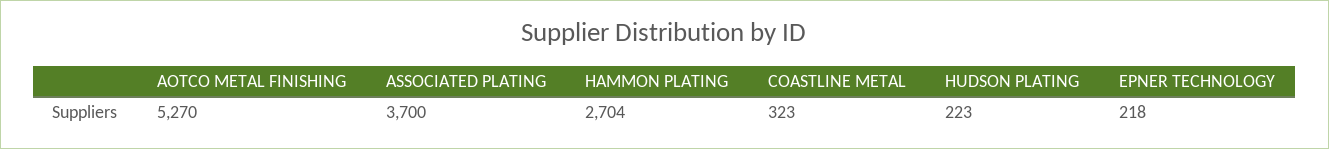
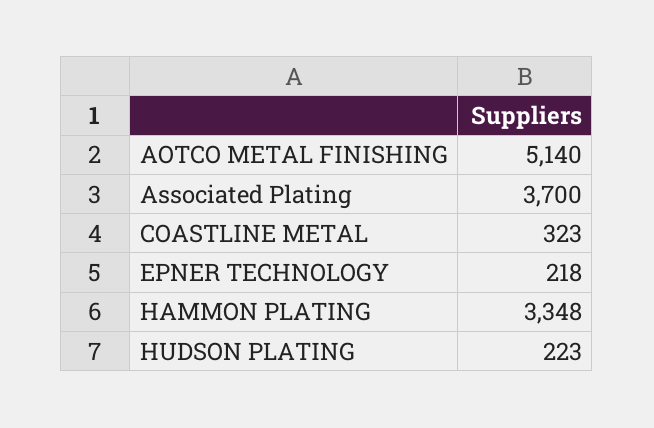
  {
-   "AOTCO METAL FINISHING": 5270,
+   "AOTCO METAL FINISHING": 5140,
    "ASSOCIATED PLATING": 3700,
-   "HAMMON PLATING": 2704,
+   "HAMMON PLATING": 3348,
    "COASTLINE METAL": 323,
    "HUDSON PLATING": 223,
    "EPNER TECHNOLOGY": 218
  }

